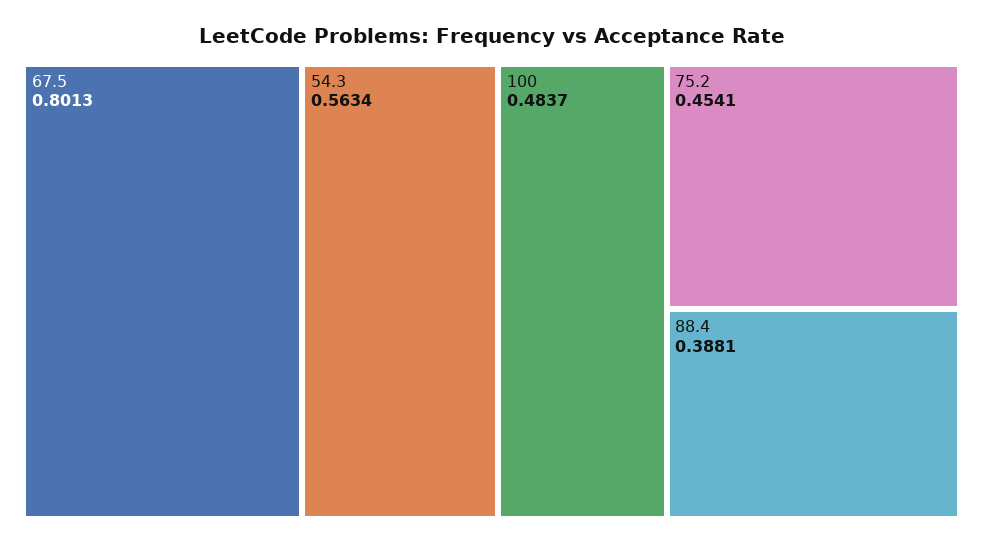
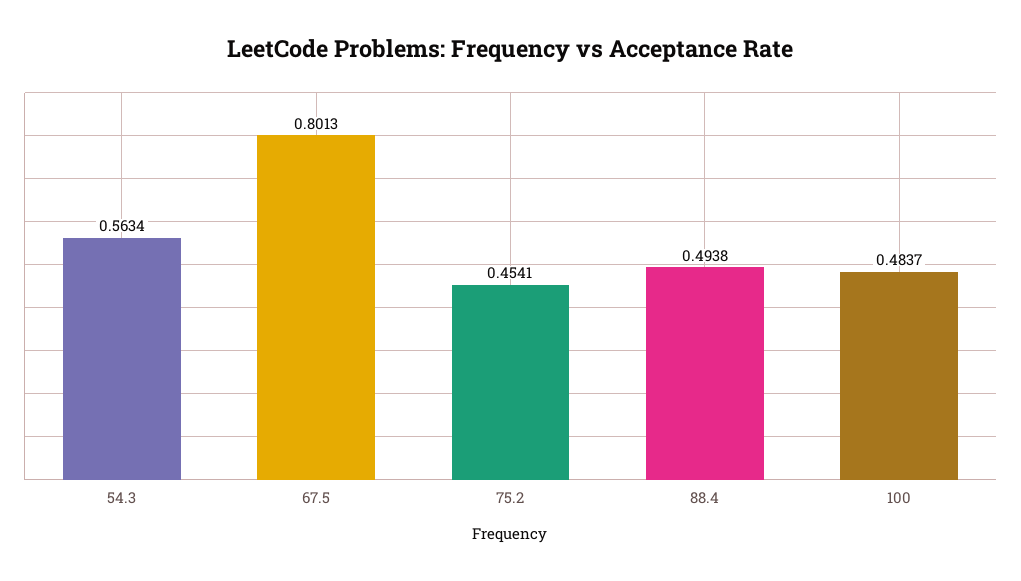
  {
    "67.5": 0.8013,
    "54.3": 0.5634,
    "100": 0.4837,
    "75.2": 0.4541,
-   "88.4": 0.3881
+   "88.4": 0.4938
  }

